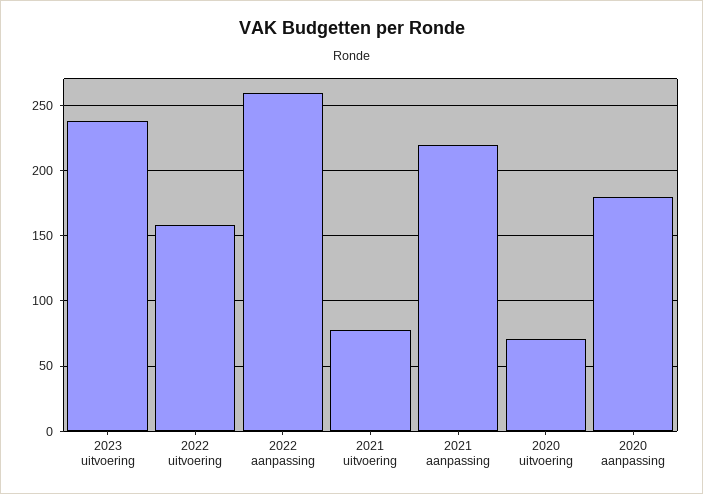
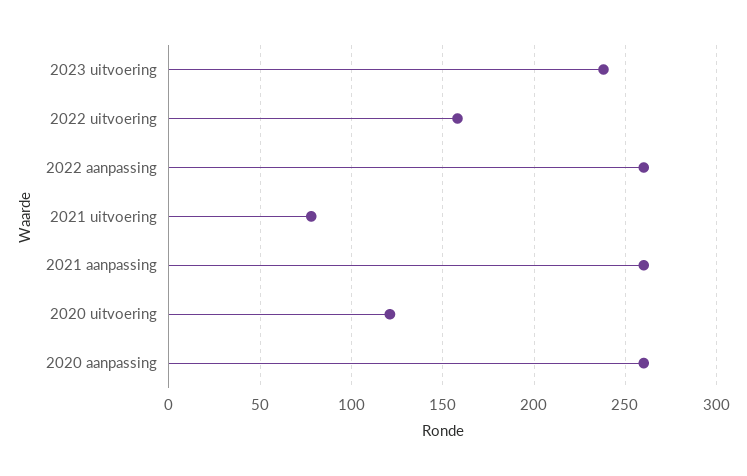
  {
    "2023 uitvoering": 240,
    "2022 uitvoering": 160,
    "2022 aanpassing": 260,
    "2021 uitvoering": 80,
-   "2021 aanpassing": 220,
+   "2021 aanpassing": 260,
-   "2020 uitvoering": 70,
+   "2020 uitvoering": 120,
-   "2020 aanpassing": 180
+   "2020 aanpassing": 260
  }

